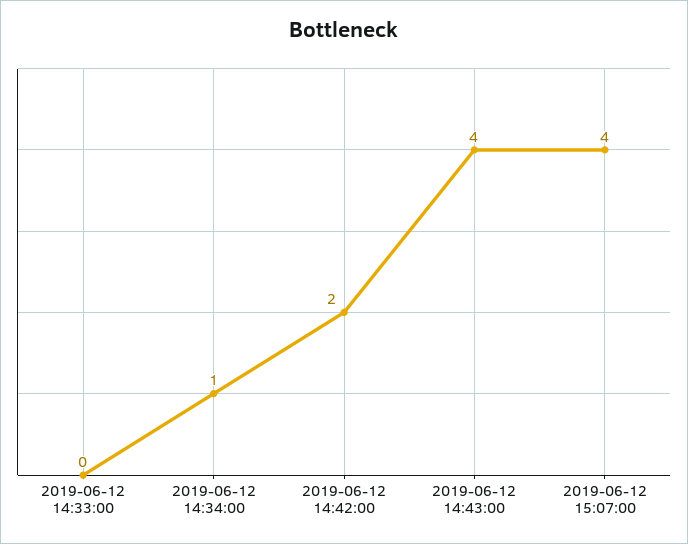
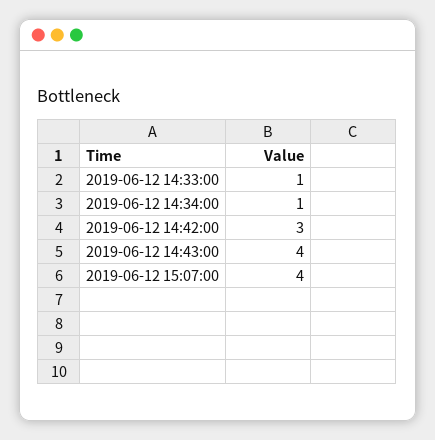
  {
-   "2019-06-12 14:33:00": 0,
+   "2019-06-12 14:33:00": 1,
    "2019-06-12 14:34:00": 1,
-   "2019-06-12 14:42:00": 2,
+   "2019-06-12 14:42:00": 3,
    "2019-06-12 14:43:00": 4,
    "2019-06-12 15:07:00": 4
  }

